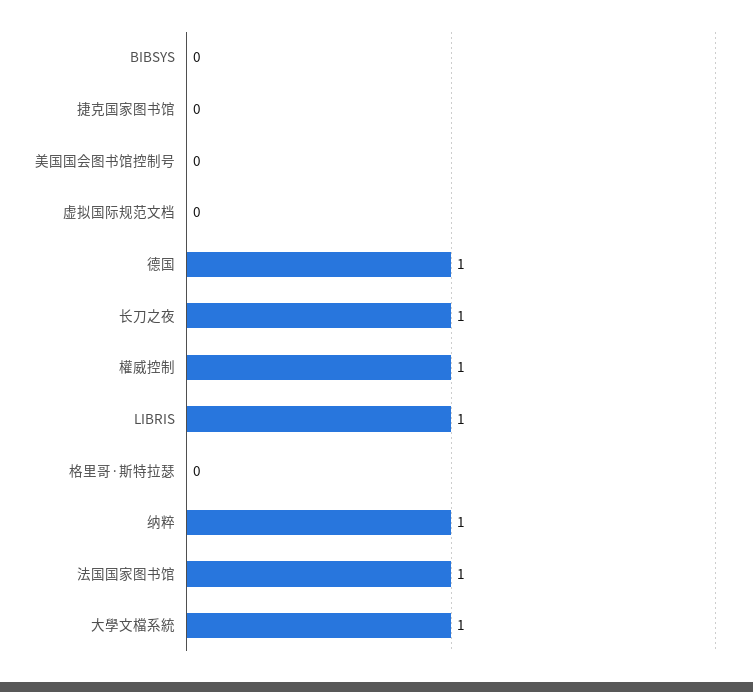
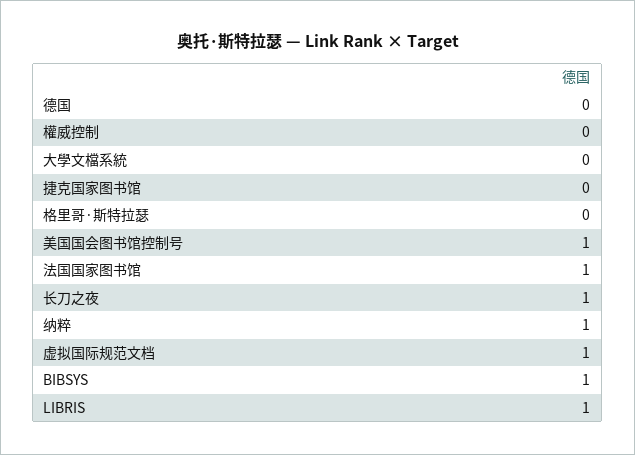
  {
-   "BIBSYS": 0,
+   "BIBSYS": 1,
    "捷克国家图书馆": 0,
-   "美国国会图书馆控制号": 0,
+   "美国国会图书馆控制号": 1,
-   "虚拟国际规范文档": 0,
+   "虚拟国际规范文档": 1,
-   "德国": 1,
+   "德国": 0,
    "长刀之夜": 1,
-   "權威控制": 1,
+   "權威控制": 0,
    "LIBRIS": 1,
    "格里哥·斯特拉瑟": 0,
    "纳粹": 1,
    "法国国家图书馆": 1,
-   "大學文檔系統": 1
+   "大學文檔系統": 0
  }

